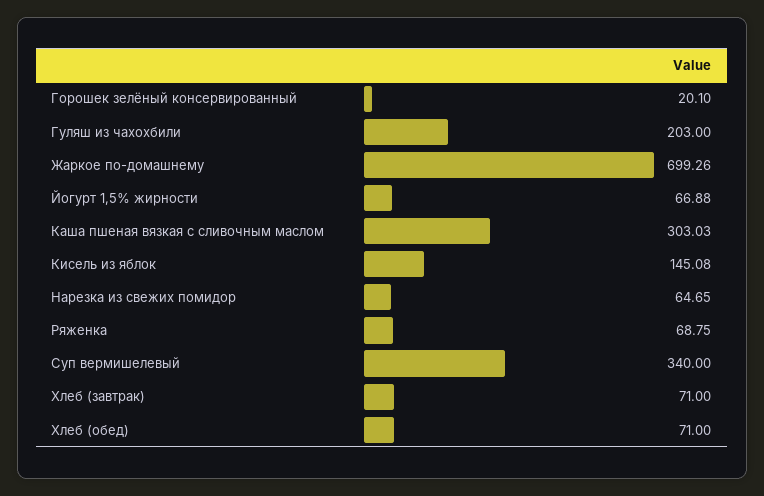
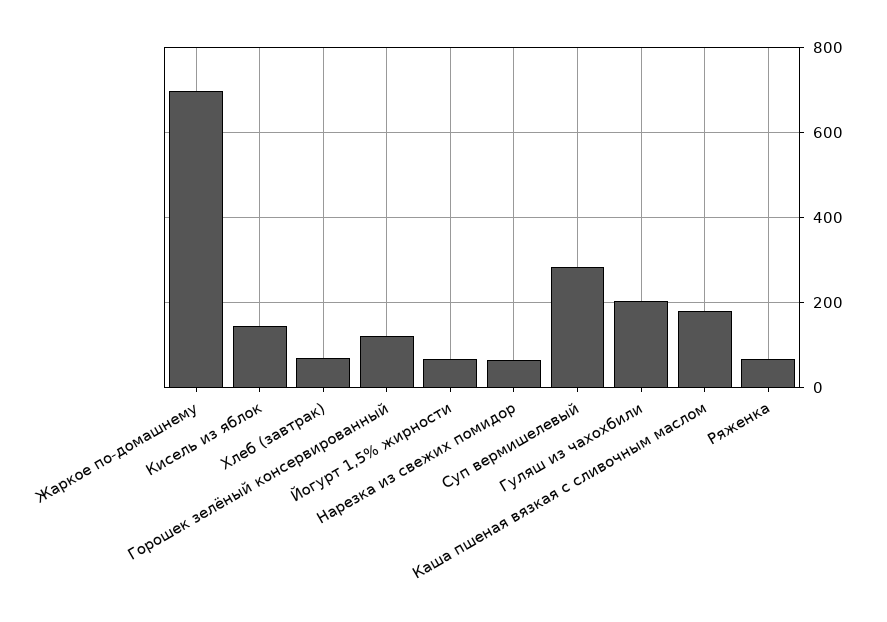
  {
-   "Горошек зелёный консервированный": 20.1,
+   "Горошек зелёный консервированный": 120,
    "Гуляш из чахохбили": 203,
    "Жаркое по-домашнему": 699.26,
    "Йогурт 1,5% жирности": 66.88,
-   "Каша пшеная вязкая с сливочным маслом": 303.03,
+   "Каша пшеная вязкая с сливочным маслом": 180,
    "Кисель из яблок": 145.08,
    "Нарезка из свежих помидор": 64.65,
    "Ряженка": 68.75,
-   "Суп вермишелевый": 340,
+   "Суп вермишелевый": 280,
-   "Хлеб (завтрак)": 71,
+   "Хлеб (завтрак)": 71
-   "Хлеб (обед)": 71
  }

